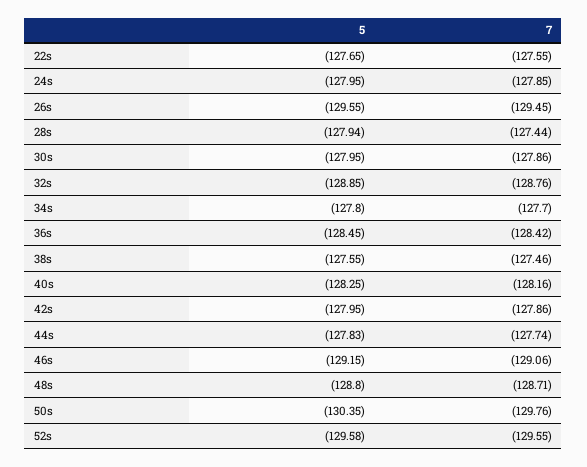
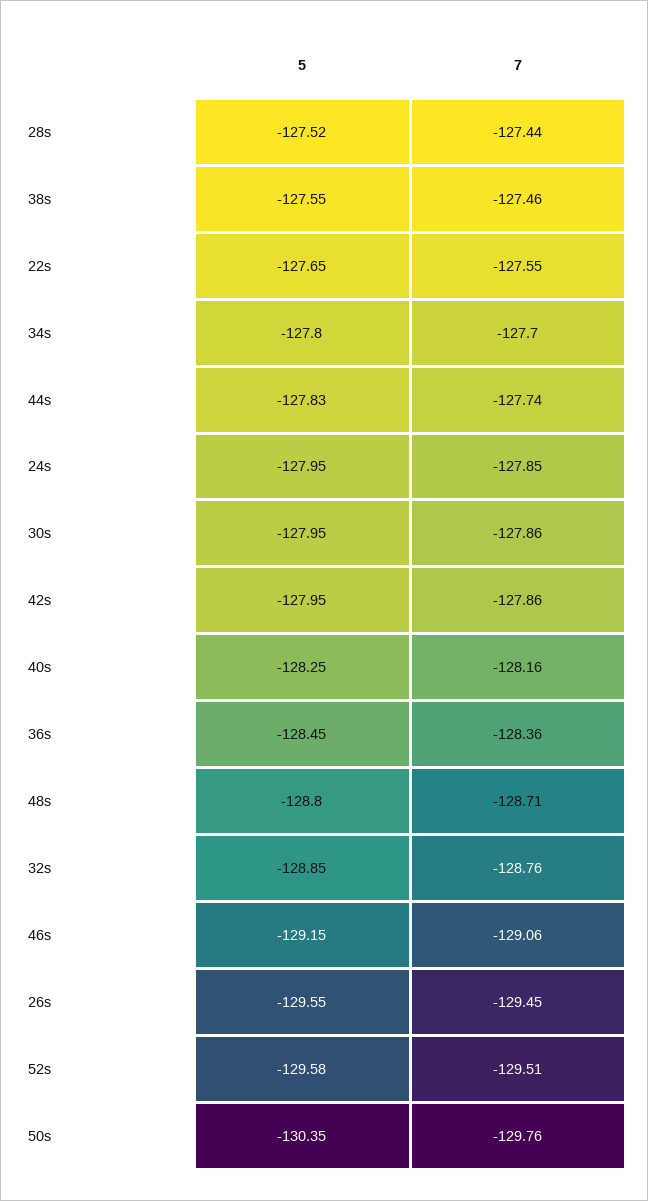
  {
    "5": {
      "22s": -127.65,
      "24s": -127.95,
      "26s": -129.55,
-     "28s": -127.94,
+     "28s": -127.52,
      "30s": -127.95,
      "32s": -128.85,
      "34s": -127.8,
      "36s": -128.45,
      "38s": -127.55,
      "40s": -128.25,
      "42s": -127.95,
      "44s": -127.83,
      "46s": -129.15,
      "48s": -128.8,
      "50s": -130.35,
      "52s": -129.58
    },
    "7": {
      "22s": -127.55,
      "24s": -127.85,
      "26s": -129.45,
      "28s": -127.44,
      "30s": -127.86,
      "32s": -128.76,
      "34s": -127.7,
-     "36s": -128.42,
+     "36s": -128.36,
      "38s": -127.46,
      "40s": -128.16,
      "42s": -127.86,
      "44s": -127.74,
      "46s": -129.06,
      "48s": -128.71,
      "50s": -129.76,
-     "52s": -129.55
+     "52s": -129.51
    }
  }

